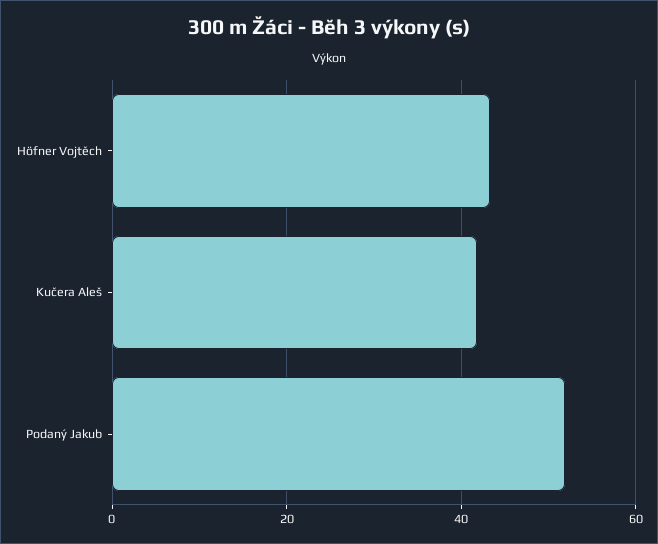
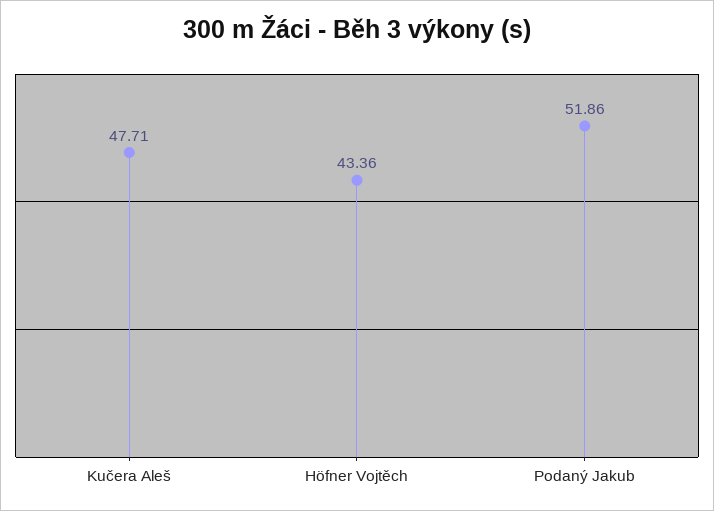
  {
    "Höfner Vojtěch": 43.36,
-   "Kučera Aleš": 42,
+   "Kučera Aleš": 47.71,
    "Podaný Jakub": 51.86
  }

